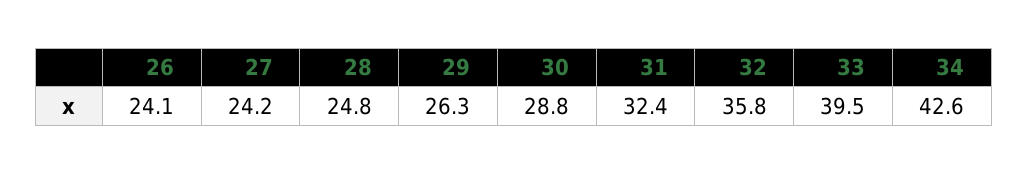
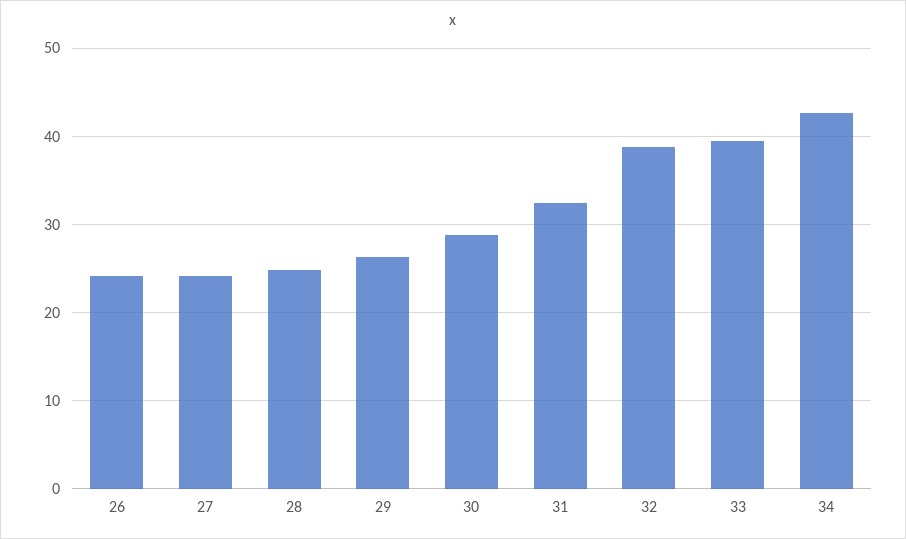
  {
    "26": 24.1,
    "27": 24.2,
    "28": 24.8,
    "29": 26.3,
    "30": 28.8,
    "31": 32.4,
-   "32": 35.8,
+   "32": 39,
    "33": 39.5,
    "34": 42.6
  }

